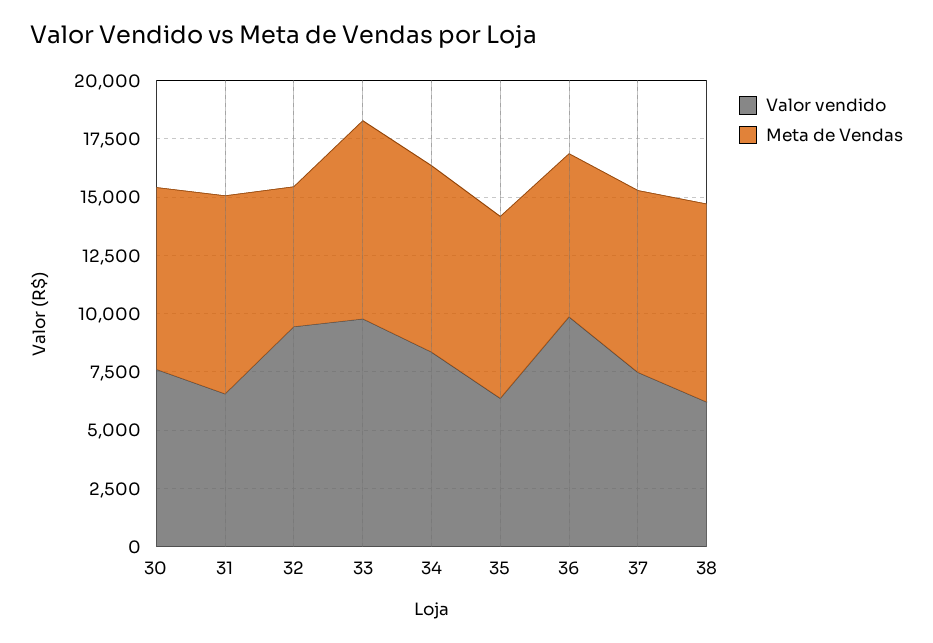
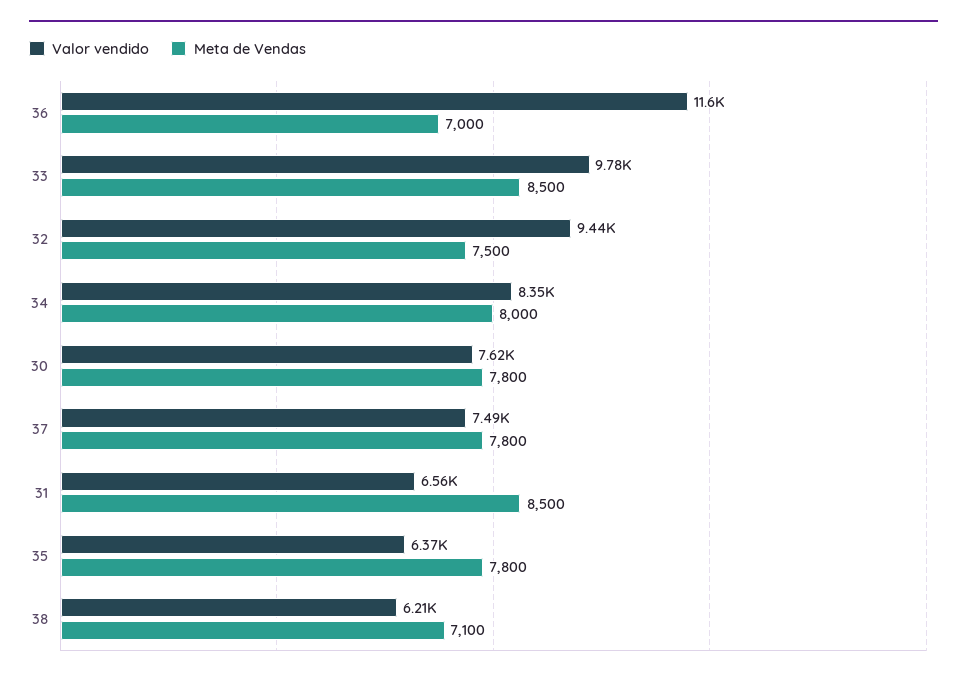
  {
    "Valor vendido": {
      "30": 7620,
      "31": 6560,
      "32": 9440,
      "33": 9780,
      "34": 8350,
      "35": 6370,
-     "36": 10000,
+     "36": 11600,
      "37": 7490,
      "38": 6210
    },
    "Meta de Vendas": {
      "30": 7800,
      "31": 8500,
-     "32": 6000,
+     "32": 7500,
      "33": 8500,
      "34": 8000,
      "35": 7800,
      "36": 7000,
      "37": 7800,
-     "38": 8500
+     "38": 7100
    }
  }

